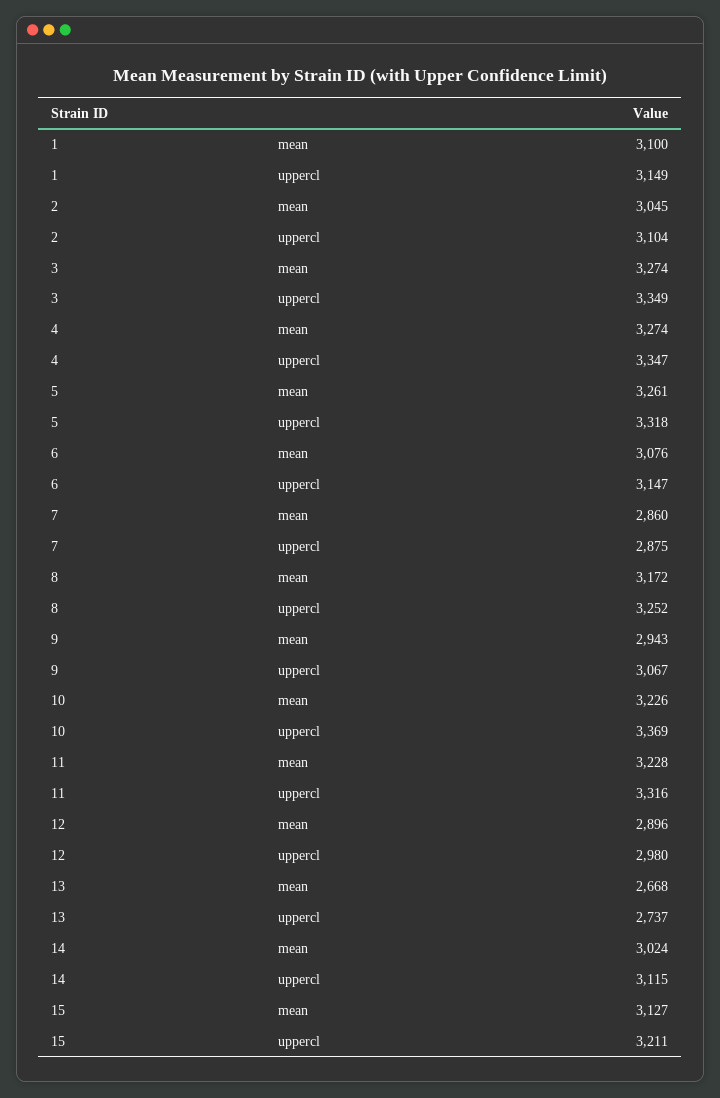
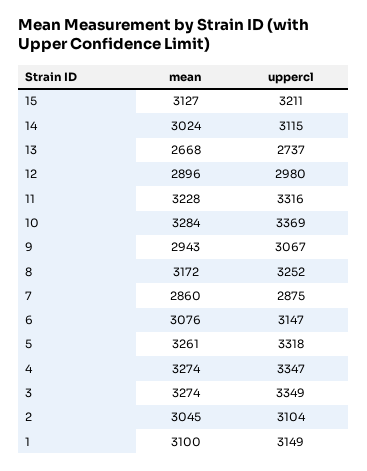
  {
    "1": {
      "mean": 3100,
      "uppercl": 3149
    },
    "2": {
      "mean": 3045,
      "uppercl": 3104
    },
    "3": {
      "mean": 3274,
      "uppercl": 3349
    },
    "4": {
      "mean": 3274,
      "uppercl": 3347
    },
    "5": {
      "mean": 3261,
      "uppercl": 3318
    },
    "6": {
      "mean": 3076,
      "uppercl": 3147
    },
    "7": {
      "mean": 2860,
      "uppercl": 2875
    },
    "8": {
      "mean": 3172,
      "uppercl": 3252
    },
    "9": {
      "mean": 2943,
      "uppercl": 3067
    },
    "10": {
-     "mean": 3226,
+     "mean": 3284,
      "uppercl": 3369
    },
    "11": {
      "mean": 3228,
      "uppercl": 3316
    },
    "12": {
      "mean": 2896,
      "uppercl": 2980
    },
    "13": {
      "mean": 2668,
      "uppercl": 2737
    },
    "14": {
      "mean": 3024,
      "uppercl": 3115
    },
    "15": {
      "mean": 3127,
      "uppercl": 3211
    }
  }

